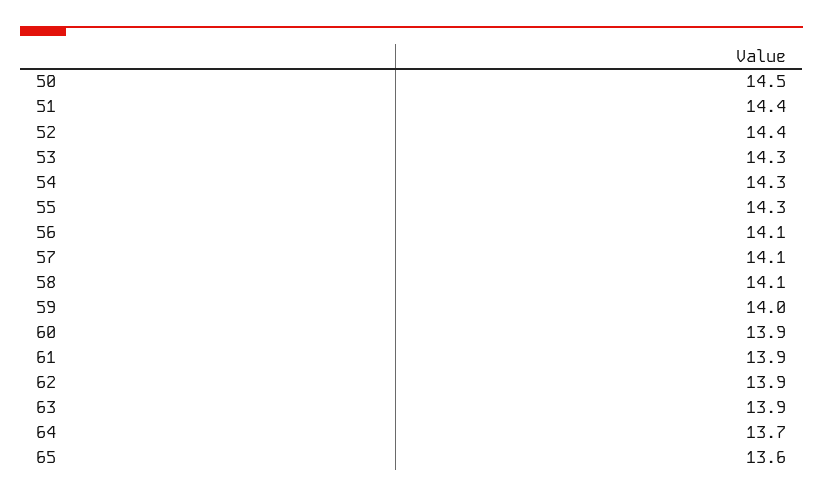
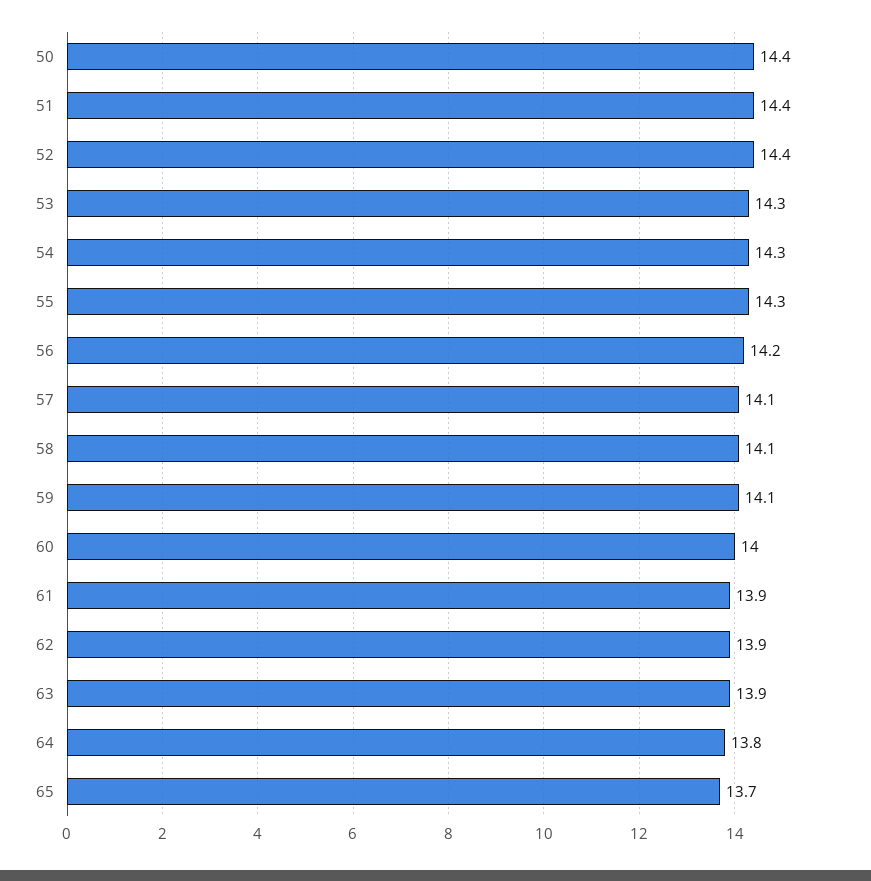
  {
-   "50": 14.5,
+   "50": 14.4,
    "51": 14.4,
    "52": 14.4,
    "53": 14.3,
    "54": 14.3,
    "55": 14.3,
-   "56": 14.1,
+   "56": 14.2,
    "57": 14.1,
    "58": 14.1,
-   "59": 14,
+   "59": 14.1,
-   "60": 13.9,
+   "60": 14,
    "61": 13.9,
    "62": 13.9,
    "63": 13.9,
-   "64": 13.7,
+   "64": 13.8,
-   "65": 13.6
+   "65": 13.7
  }

